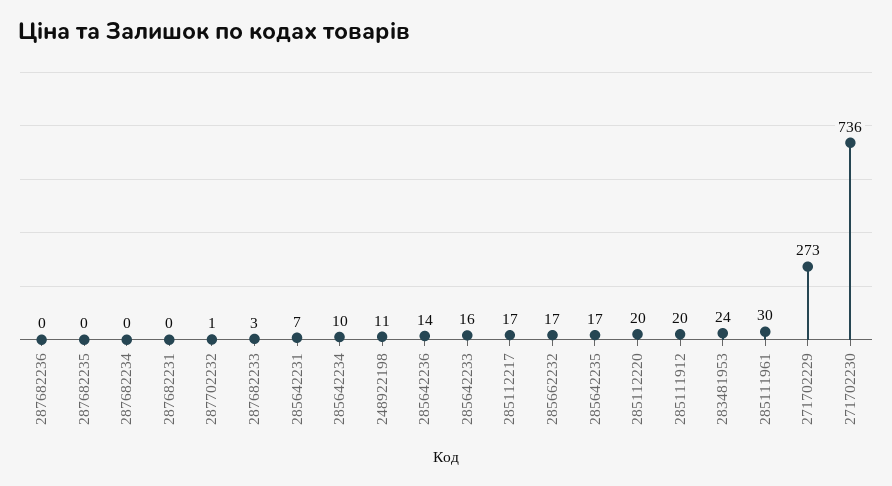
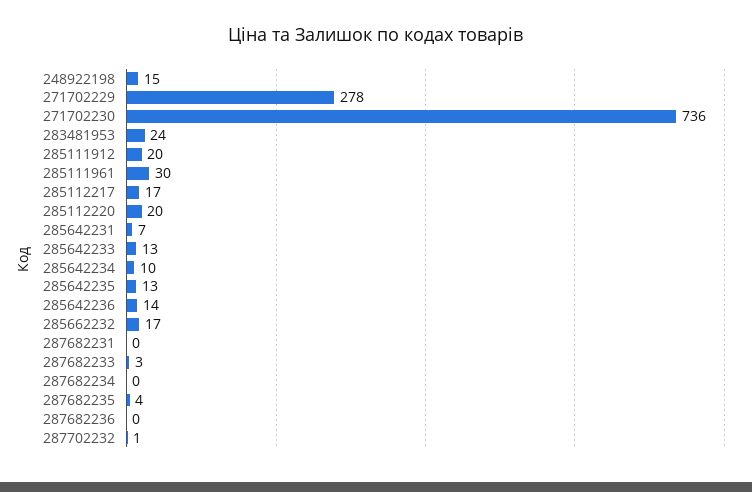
  {
    "287682236": 0,
-   "287682235": 0,
+   "287682235": 4,
    "287682234": 0,
    "287682231": 0,
    "287702232": 1,
    "287682233": 3,
    "285642231": 7,
    "285642234": 10,
-   "248922198": 11,
+   "248922198": 15,
    "285642236": 14,
-   "285642233": 16,
+   "285642233": 13,
    "285112217": 17,
    "285662232": 17,
-   "285642235": 17,
+   "285642235": 13,
    "285112220": 20,
    "285111912": 20,
    "283481953": 24,
    "285111961": 30,
-   "271702229": 273,
+   "271702229": 278,
    "271702230": 736
  }

